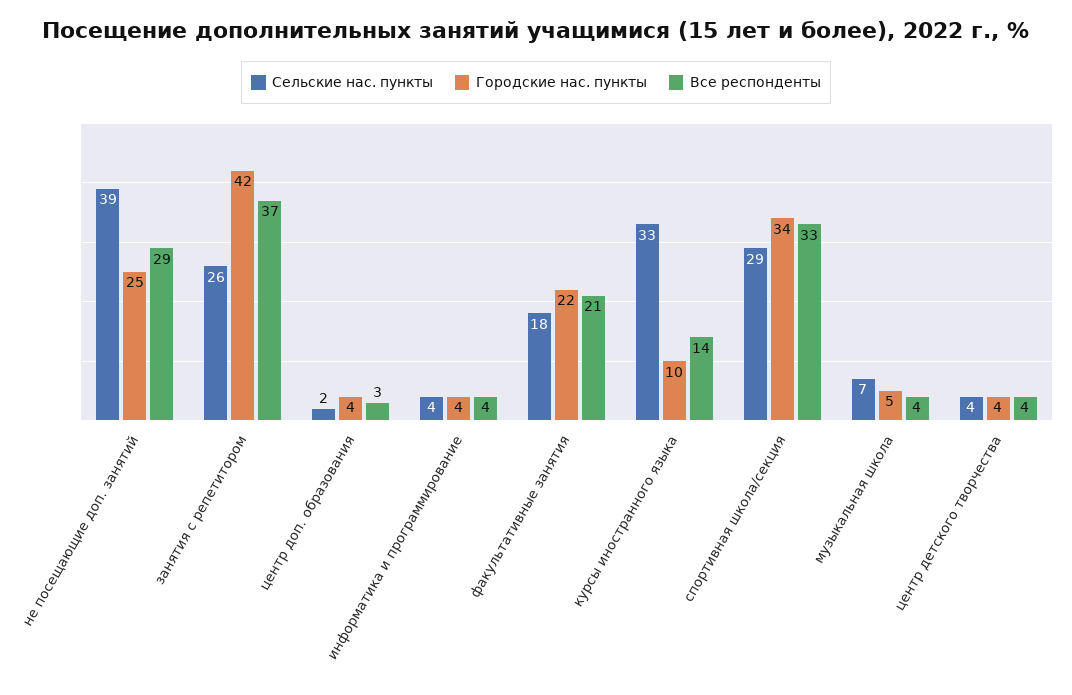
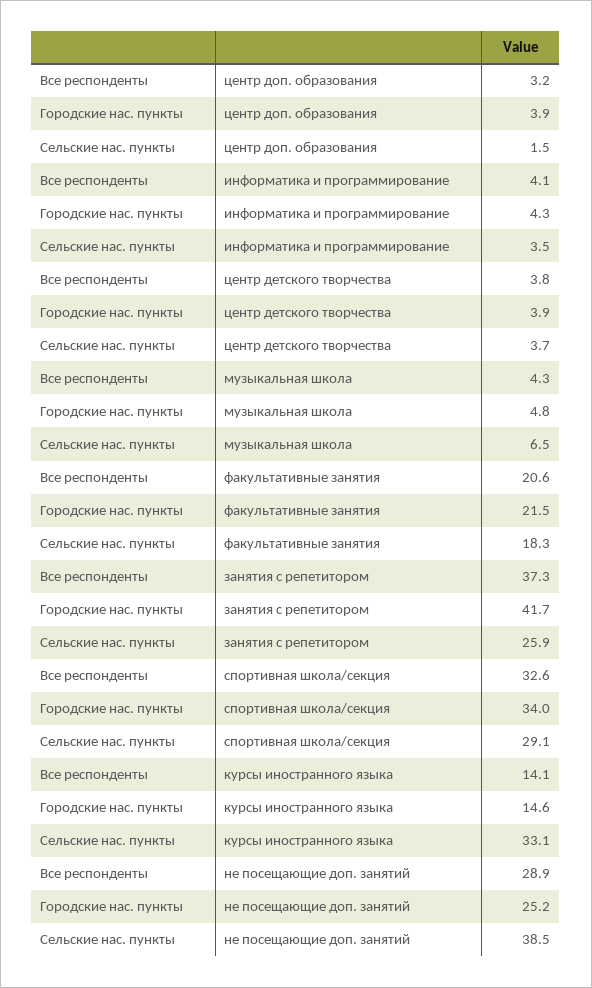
  {
    "Сельские нас. пункты": {
      "не посещающие доп. занятий": 38.5,
      "занятия с репетитором": 25.9,
      "центр доп. образования": 1.5,
      "информатика и программирование": 3.5,
      "факультативные занятия": 18.3,
      "курсы иностранного языка": 33.1,
      "спортивная школа/секция": 29.1,
      "музыкальная школа": 6.5,
      "центр детского творчества": 3.7
    },
    "Городские нас. пункты": {
      "не посещающие доп. занятий": 25.2,
      "занятия с репетитором": 41.7,
      "центр доп. образования": 3.9,
      "информатика и программирование": 4.3,
      "факультативные занятия": 21.5,
-     "курсы иностранного языка": 10,
+     "курсы иностранного языка": 14.6,
      "спортивная школа/секция": 34,
      "музыкальная школа": 4.8,
      "центр детского творчества": 3.9
    },
    "Все респонденты": {
      "не посещающие доп. занятий": 28.9,
      "занятия с репетитором": 37.3,
      "центр доп. образования": 3.2,
      "информатика и программирование": 4.1,
      "факультативные занятия": 20.6,
      "курсы иностранного языка": 14.1,
      "спортивная школа/секция": 32.6,
      "музыкальная школа": 4.3,
      "центр детского творчества": 3.8
    }
  }

